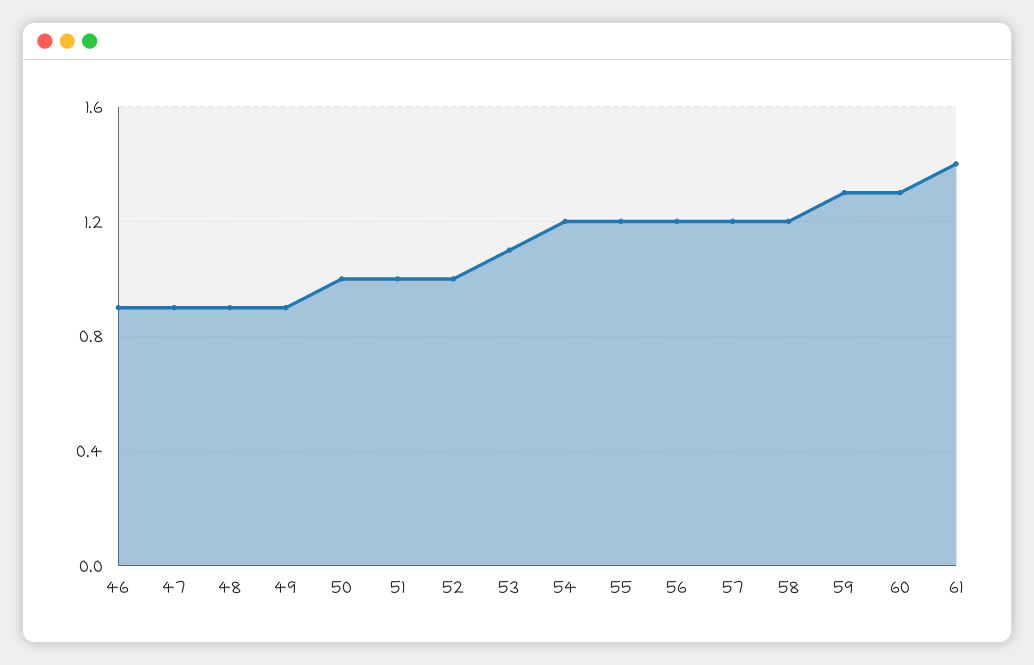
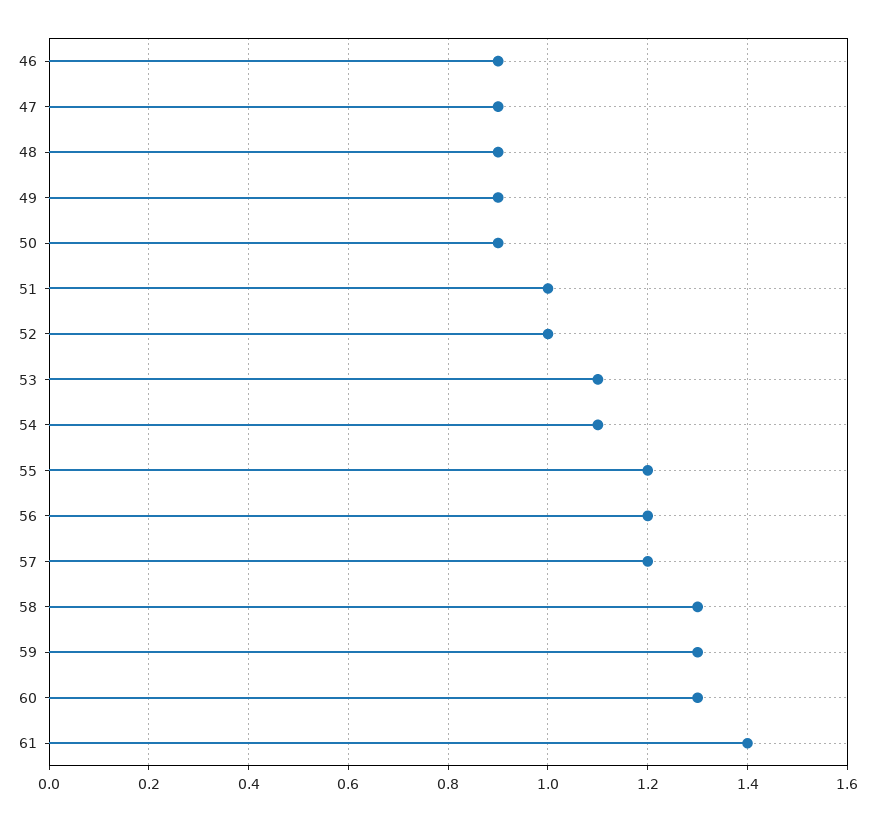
  {
    "46": 0.9,
    "47": 0.9,
    "48": 0.9,
    "49": 0.9,
-   "50": 1,
+   "50": 0.9,
    "51": 1,
    "52": 1,
    "53": 1.1,
-   "54": 1.2,
+   "54": 1.1,
    "55": 1.2,
    "56": 1.2,
    "57": 1.2,
-   "58": 1.2,
+   "58": 1.3,
    "59": 1.3,
    "60": 1.3,
    "61": 1.4
  }

